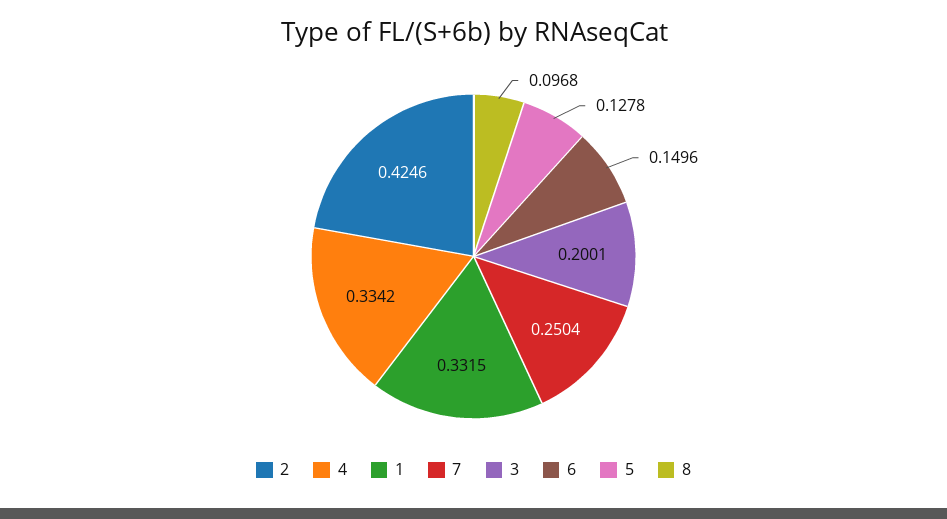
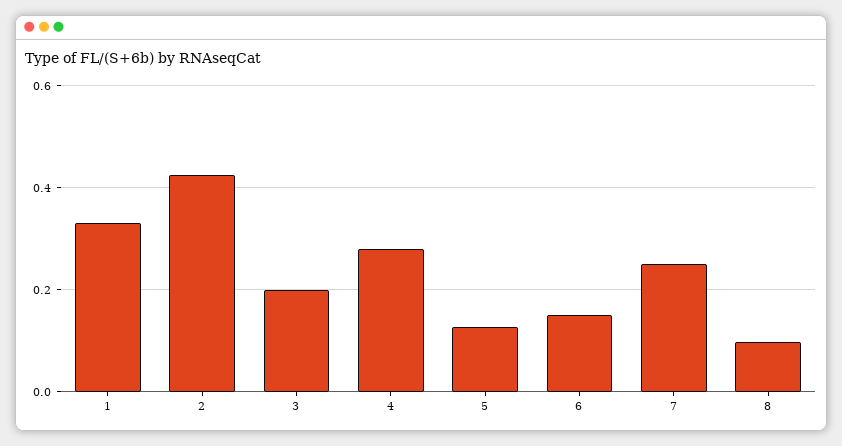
  {
    "2": 0.4246,
-   "4": 0.3342,
+   "4": 0.28,
    "1": 0.3315,
    "7": 0.2504,
    "3": 0.2001,
    "6": 0.1496,
    "5": 0.1278,
    "8": 0.0968
  }

